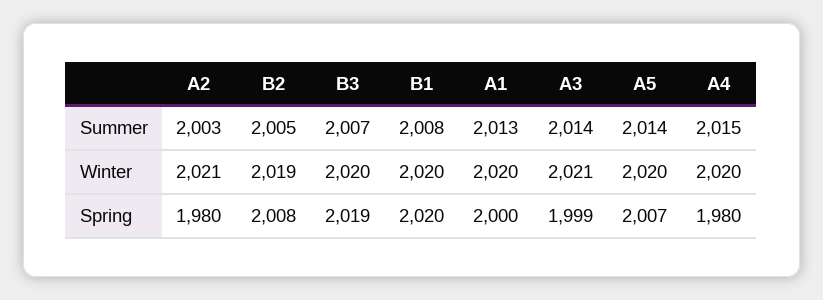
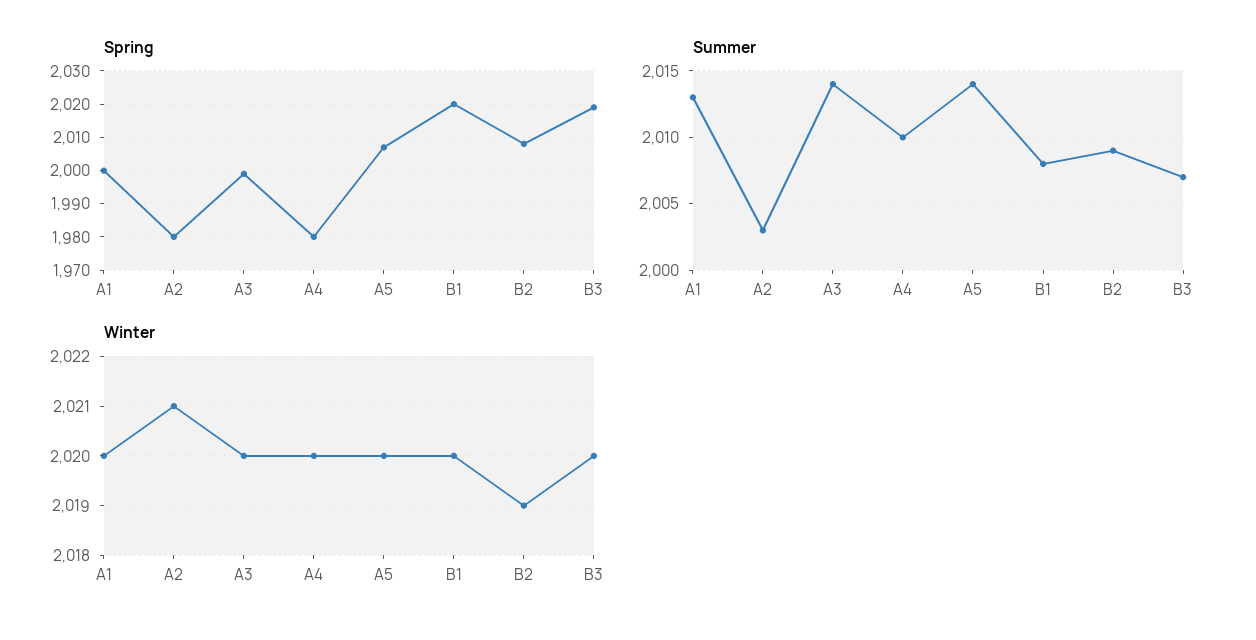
  {
    "Summer": {
      "A2": 2003,
-     "B2": 2005,
+     "B2": 2009,
      "B3": 2007,
      "B1": 2008,
      "A1": 2013,
      "A3": 2014,
      "A5": 2014,
-     "A4": 2015
+     "A4": 2010
    },
    "Winter": {
      "A2": 2021,
      "B2": 2019,
      "B3": 2020,
      "B1": 2020,
      "A1": 2020,
-     "A3": 2021,
+     "A3": 2020,
      "A5": 2020,
      "A4": 2020
    },
    "Spring": {
      "A2": 1980,
      "B2": 2008,
      "B3": 2019,
      "B1": 2020,
      "A1": 2000,
      "A3": 1999,
      "A5": 2007,
      "A4": 1980
    }
  }

